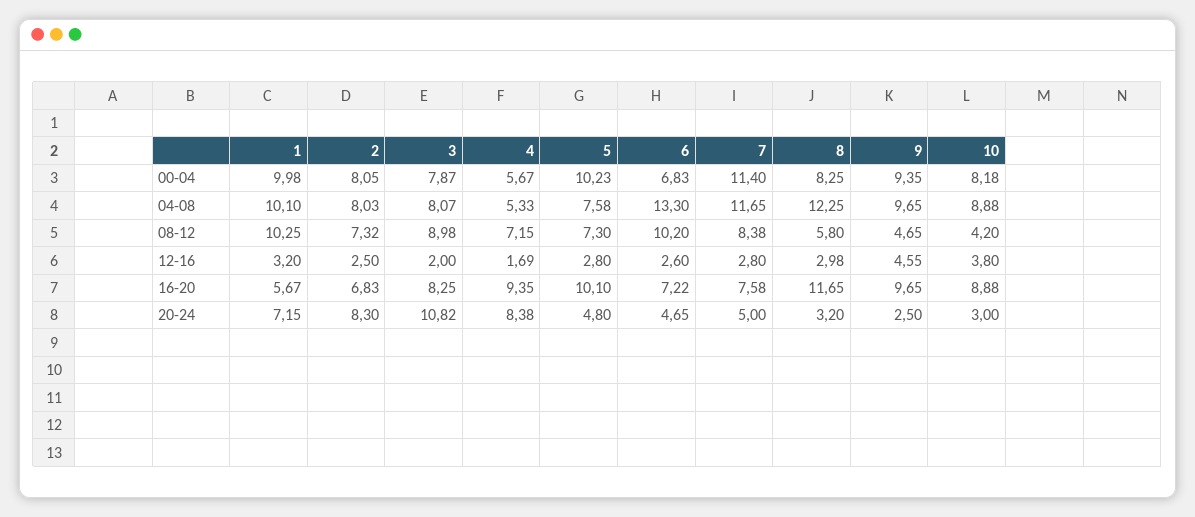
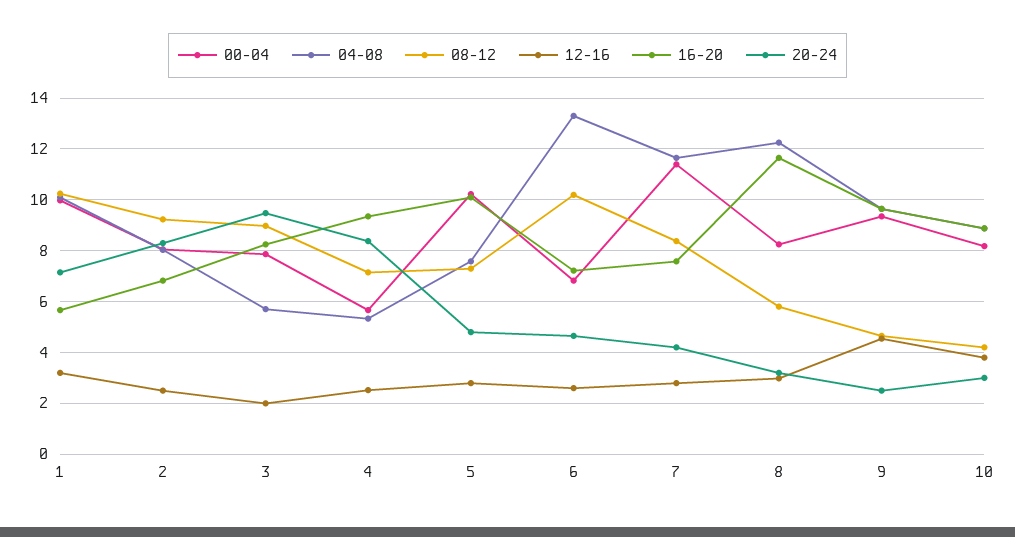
  {
    "00-04": {
      "1": 9.98,
      "2": 8.05,
      "3": 7.87,
      "4": 5.67,
      "5": 10.23,
      "6": 6.83,
      "7": 11.4,
      "8": 8.25,
      "9": 9.35,
      "10": 8.18
    },
    "04-08": {
      "1": 10.1,
      "2": 8.03,
-     "3": 8.07,
+     "3": 5.75,
      "4": 5.33,
      "5": 7.58,
      "6": 13.3,
      "7": 11.65,
      "8": 12.25,
      "9": 9.65,
      "10": 8.88
    },
    "08-12": {
      "1": 10.25,
-     "2": 7.32,
+     "2": 9.25,
      "3": 8.98,
      "4": 7.15,
      "5": 7.3,
      "6": 10.2,
      "7": 8.38,
      "8": 5.8,
      "9": 4.65,
      "10": 4.2
    },
    "12-16": {
      "1": 3.2,
      "2": 2.5,
      "3": 2,
-     "4": 1.69,
+     "4": 2.5,
      "5": 2.8,
      "6": 2.6,
      "7": 2.8,
      "8": 2.98,
      "9": 4.55,
      "10": 3.8
    },
    "16-20": {
      "1": 5.67,
      "2": 6.83,
      "3": 8.25,
      "4": 9.35,
      "5": 10.1,
      "6": 7.22,
      "7": 7.58,
      "8": 11.65,
      "9": 9.65,
      "10": 8.88
    },
    "20-24": {
      "1": 7.15,
      "2": 8.3,
-     "3": 10.82,
+     "3": 9.5,
      "4": 8.38,
      "5": 4.8,
      "6": 4.65,
-     "7": 5,
+     "7": 4.25,
      "8": 3.2,
      "9": 2.5,
      "10": 3
    }
  }

